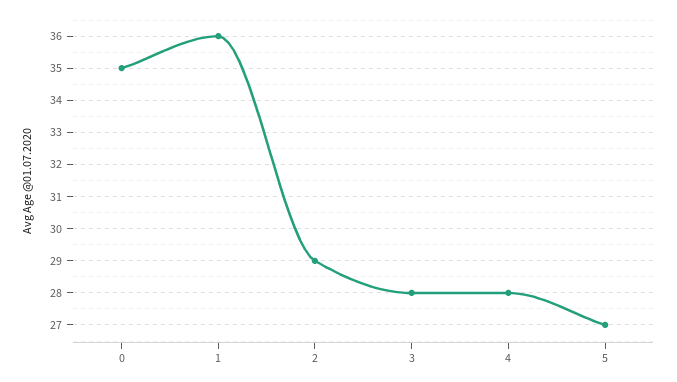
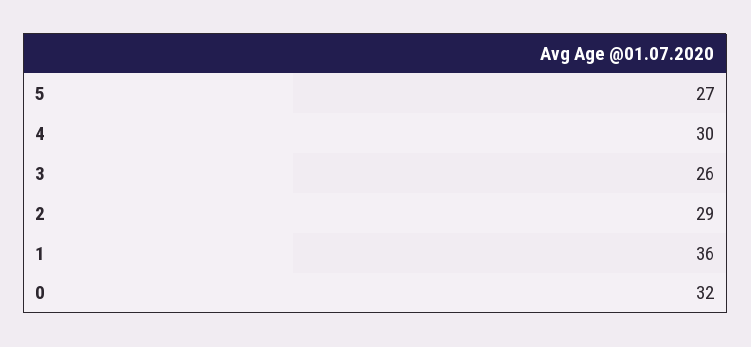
  {
-   "0": 35,
+   "0": 32,
    "1": 36,
    "2": 29,
-   "3": 28,
+   "3": 26,
-   "4": 28,
+   "4": 30,
    "5": 27
  }

